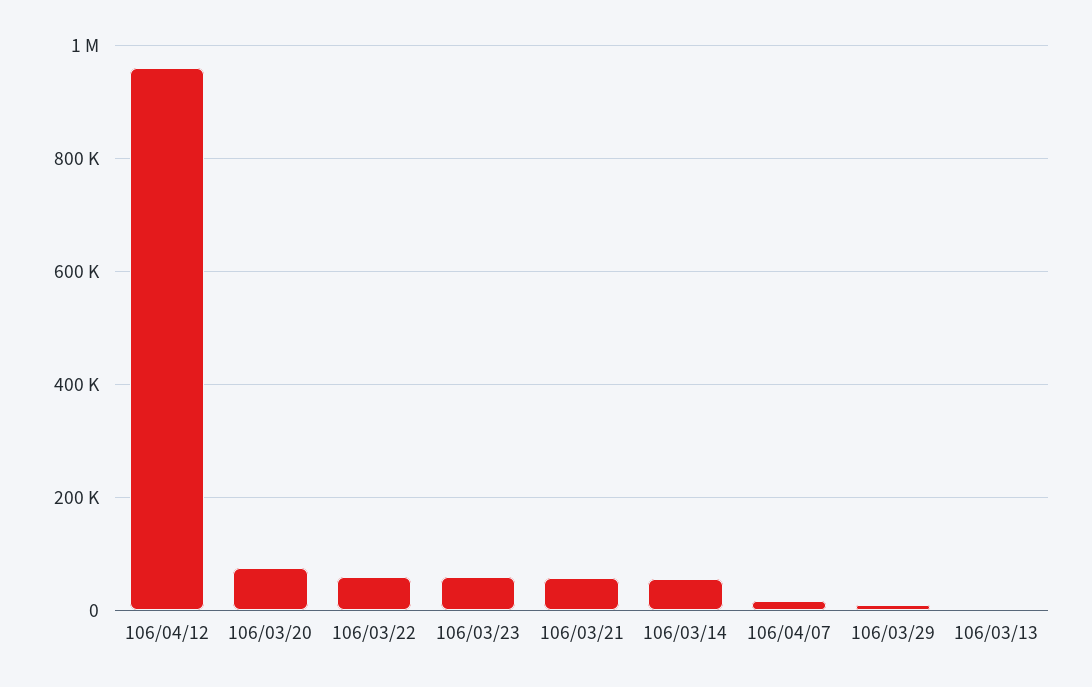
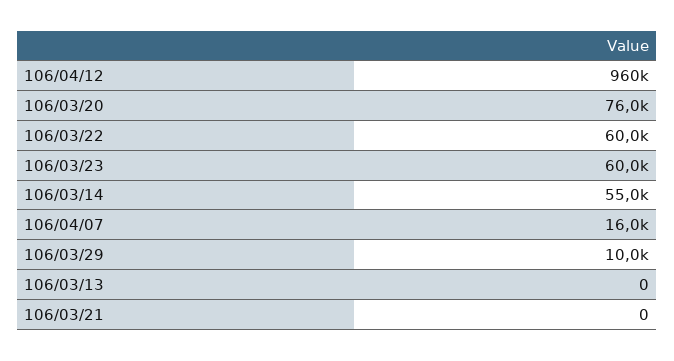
  {
    "106/04/12": 960000,
    "106/03/20": 76000,
    "106/03/22": 60000,
    "106/03/23": 60000,
-   "106/03/21": 60000,
+   "106/03/21": 0,
    "106/03/14": 55000,
    "106/04/07": 16000,
    "106/03/29": 10000,
    "106/03/13": 0
  }

